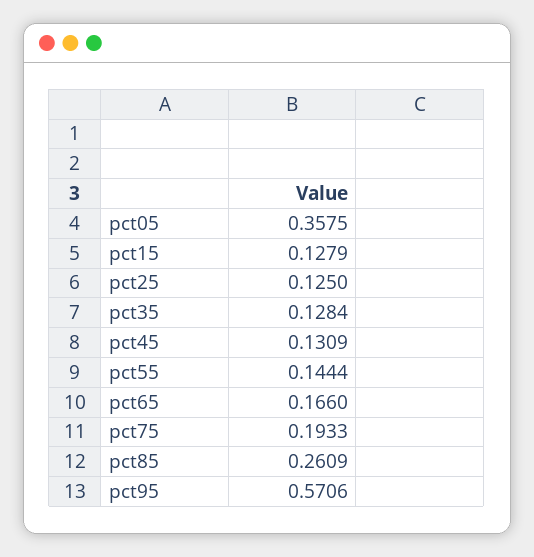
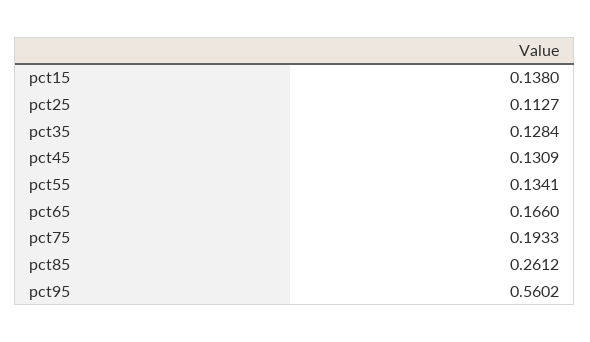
  {
-   "pct05": 0.3575,
-   "pct15": 0.1279,
+   "pct15": 0.138,
-   "pct25": 0.125,
+   "pct25": 0.1127,
    "pct35": 0.1284,
    "pct45": 0.1309,
-   "pct55": 0.1444,
+   "pct55": 0.1341,
    "pct65": 0.166,
    "pct75": 0.1933,
-   "pct85": 0.2609,
+   "pct85": 0.2612,
-   "pct95": 0.5706
+   "pct95": 0.5602
  }

